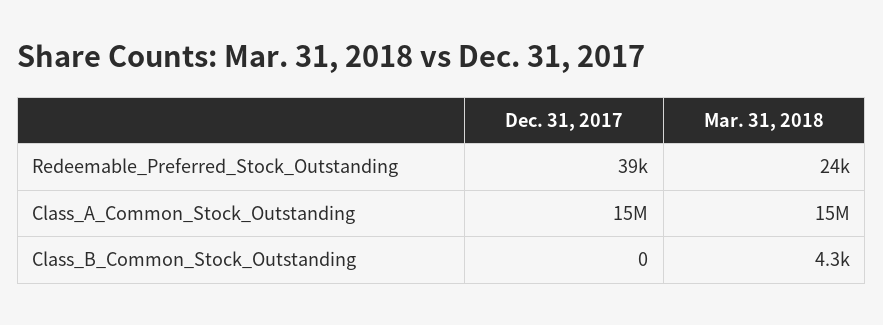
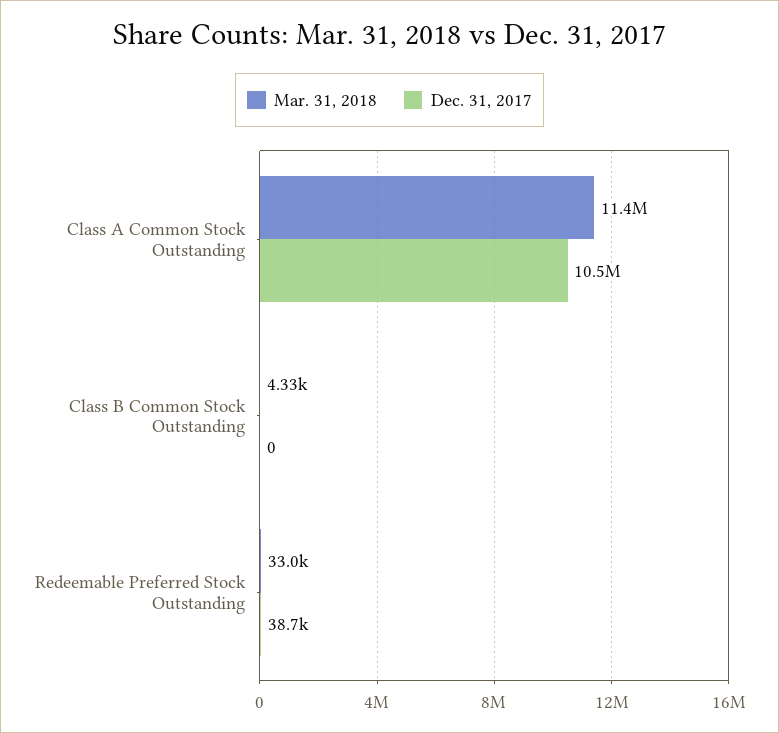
  {
    "Dec. 31, 2017": {
      "Redeemable_Preferred_Stock_Outstanding": 38700,
-     "Class_A_Common_Stock_Outstanding": 15000000,
+     "Class_A_Common_Stock_Outstanding": 10500000,
      "Class_B_Common_Stock_Outstanding": 0
    },
    "Mar. 31, 2018": {
-     "Redeemable_Preferred_Stock_Outstanding": 24000,
+     "Redeemable_Preferred_Stock_Outstanding": 33000,
-     "Class_A_Common_Stock_Outstanding": 15000000,
+     "Class_A_Common_Stock_Outstanding": 11400000,
      "Class_B_Common_Stock_Outstanding": 4330
    }
  }

